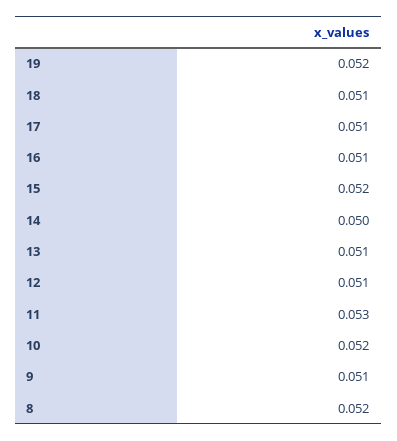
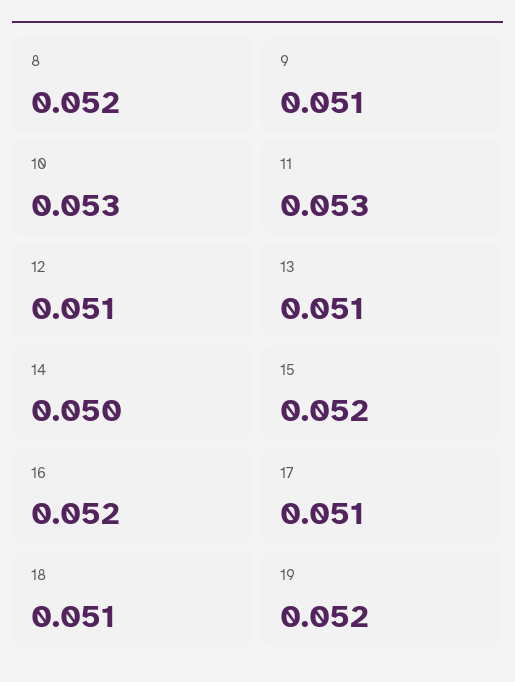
  {
    "19": 0.052,
    "18": 0.051,
    "17": 0.051,
-   "16": 0.051,
+   "16": 0.052,
    "15": 0.052,
    "14": 0.05,
    "13": 0.051,
    "12": 0.051,
    "11": 0.053,
-   "10": 0.052,
+   "10": 0.053,
    "9": 0.051,
    "8": 0.052
  }

